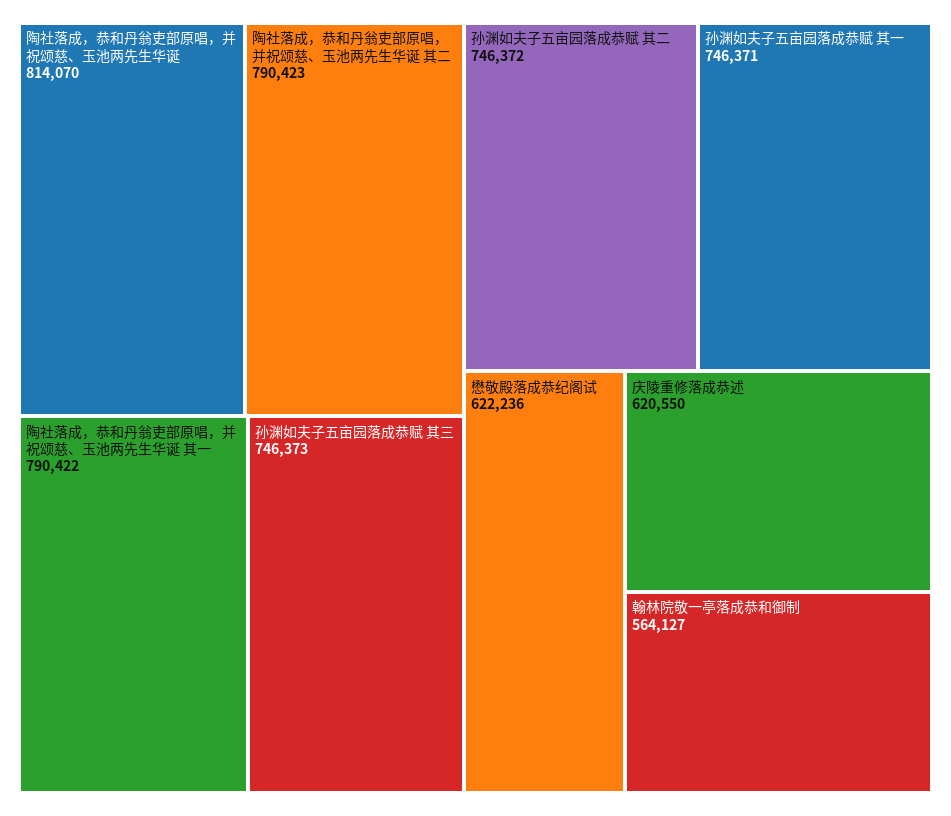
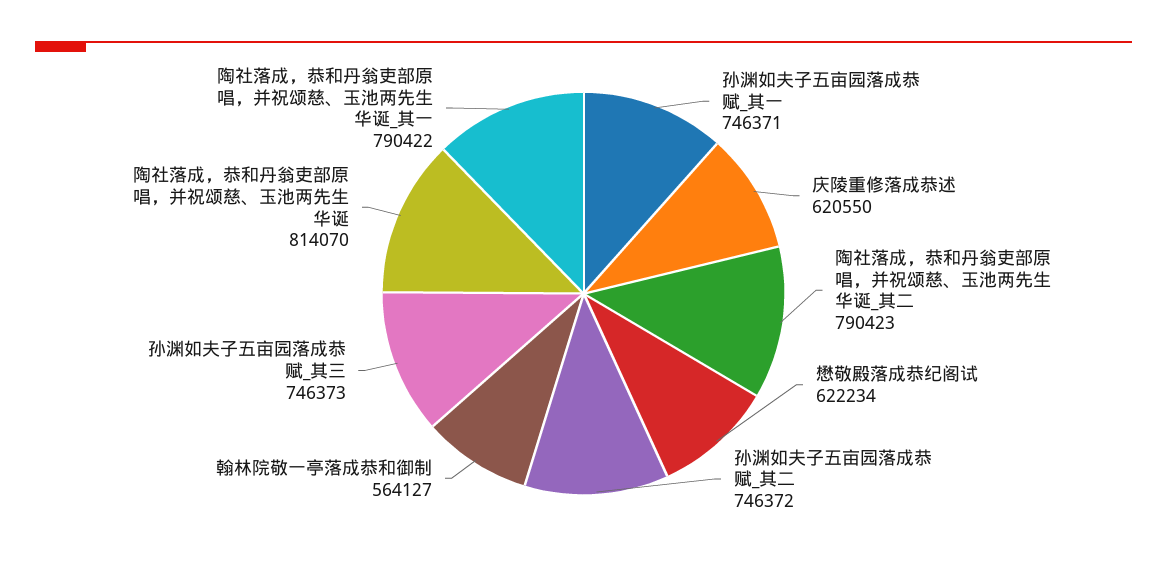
  {
    "陶社落成，恭和丹翁吏部原唱，并祝颂慈、玉池两先生华诞": 814070,
    "陶社落成，恭和丹翁吏部原唱，并祝颂慈、玉池两先生华诞 其二": 790423,
    "陶社落成，恭和丹翁吏部原唱，并祝颂慈、玉池两先生华诞 其一": 790422,
    "孙渊如夫子五亩园落成恭赋 其三": 746373,
    "孙渊如夫子五亩园落成恭赋 其二": 746372,
    "孙渊如夫子五亩园落成恭赋 其一": 746371,
-   "懋敬殿落成恭纪阁试": 622236,
+   "懋敬殿落成恭纪阁试": 622234,
    "庆陵重修落成恭述": 620550,
    "翰林院敬一亭落成恭和御制": 564127
  }

